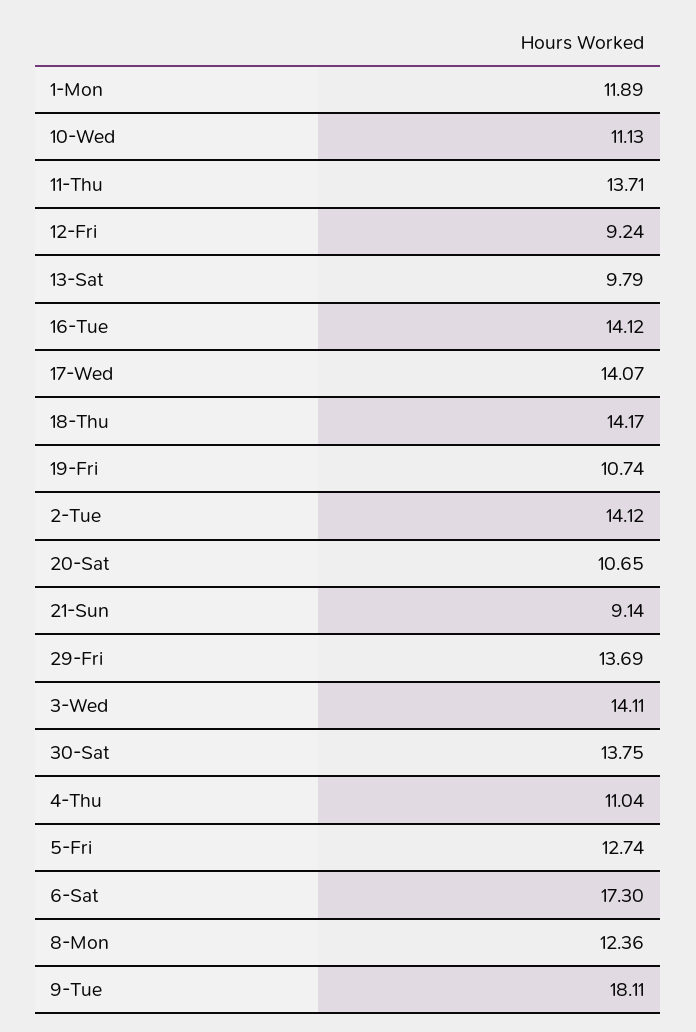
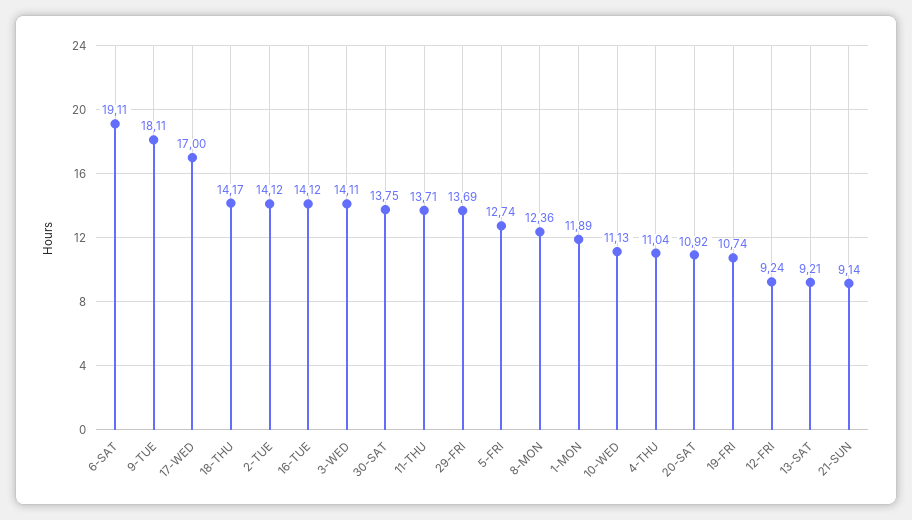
  {
    "1-Mon": 11.89,
    "10-Wed": 11.13,
    "11-Thu": 13.71,
    "12-Fri": 9.24,
-   "13-Sat": 9.79,
+   "13-Sat": 9.21,
    "16-Tue": 14.12,
-   "17-Wed": 14.07,
+   "17-Wed": 17,
    "18-Thu": 14.17,
    "19-Fri": 10.74,
    "2-Tue": 14.12,
-   "20-Sat": 10.65,
+   "20-Sat": 10.92,
    "21-Sun": 9.14,
    "29-Fri": 13.69,
    "3-Wed": 14.11,
    "30-Sat": 13.75,
    "4-Thu": 11.04,
    "5-Fri": 12.74,
-   "6-Sat": 17.3,
+   "6-Sat": 19.11,
    "8-Mon": 12.36,
    "9-Tue": 18.11
  }

